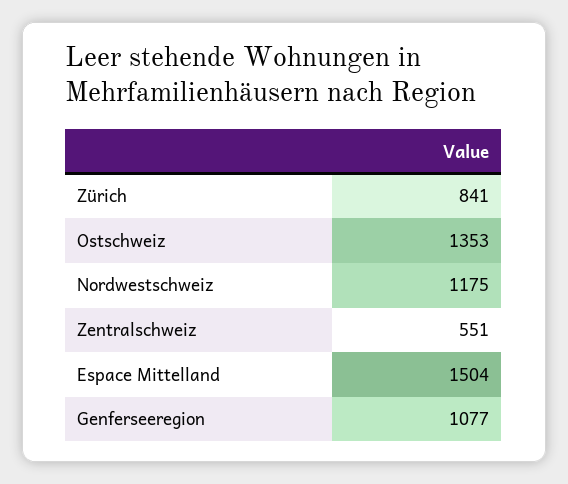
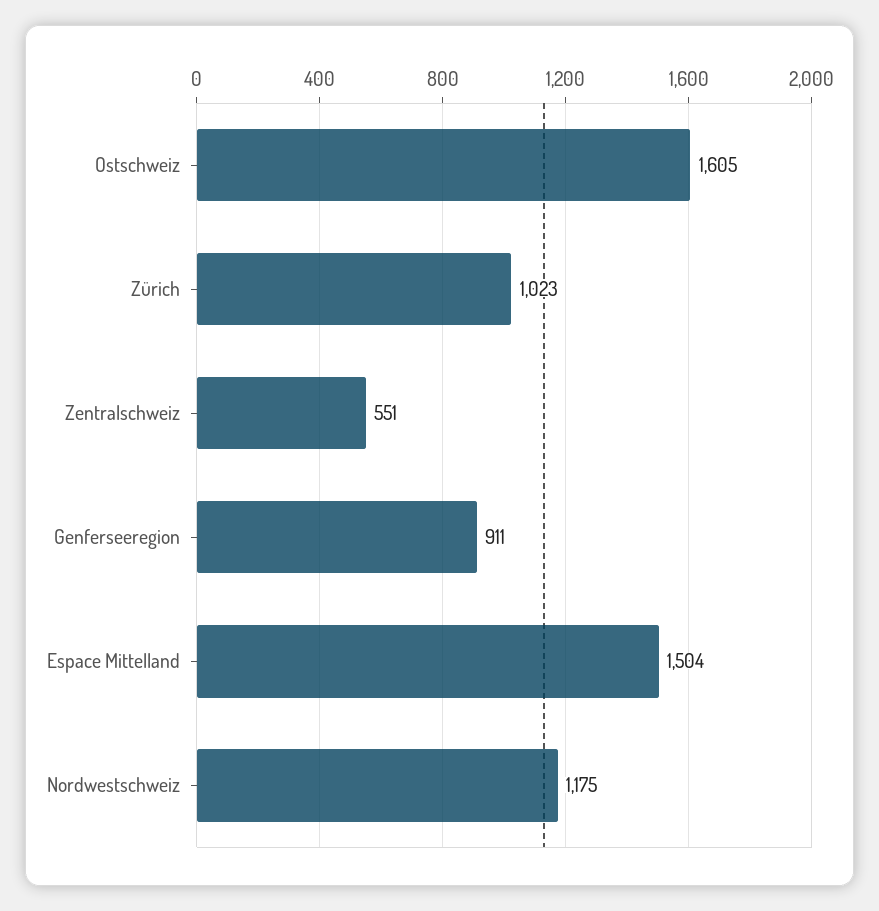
  {
-   "Zürich": 841,
+   "Zürich": 1023,
-   "Ostschweiz": 1353,
+   "Ostschweiz": 1605,
    "Nordwestschweiz": 1175,
    "Zentralschweiz": 551,
    "Espace Mittelland": 1504,
-   "Genferseeregion": 1077
+   "Genferseeregion": 911
  }

